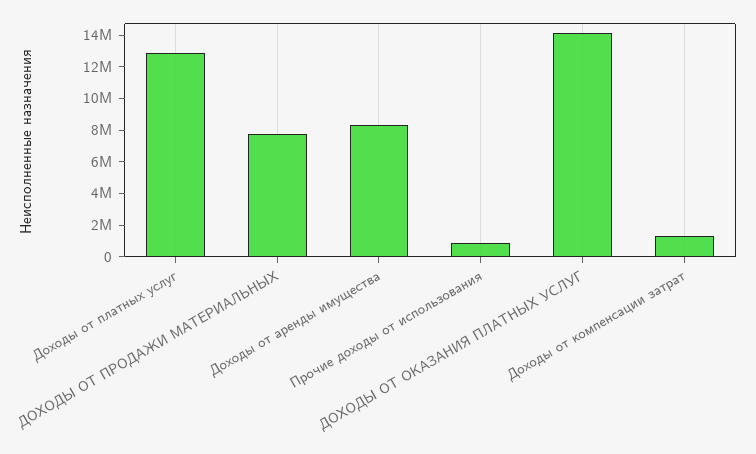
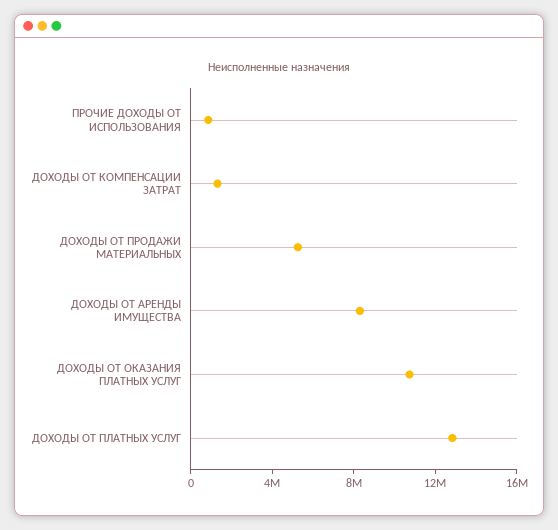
  {
    "Доходы от платных услуг": 13000000,
-   "ДОХОДЫ ОТ ПРОДАЖИ МАТЕРИАЛЬНЫХ": 8000000,
+   "ДОХОДЫ ОТ ПРОДАЖИ МАТЕРИАЛЬНЫХ": 5000000,
    "Доходы от аренды имущества": 8000000,
    "Прочие доходы от использования": 1000000,
-   "ДОХОДЫ ОТ ОКАЗАНИЯ ПЛАТНЫХ УСЛУГ": 14000000,
+   "ДОХОДЫ ОТ ОКАЗАНИЯ ПЛАТНЫХ УСЛУГ": 11000000,
    "Доходы от компенсации затрат": 1000000
  }

